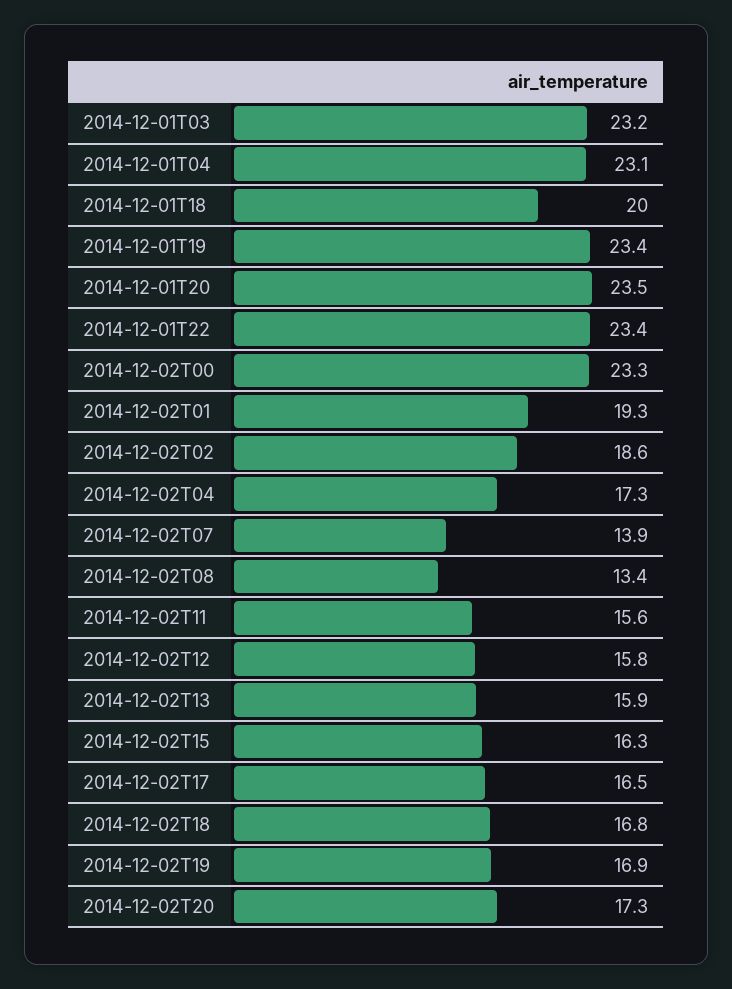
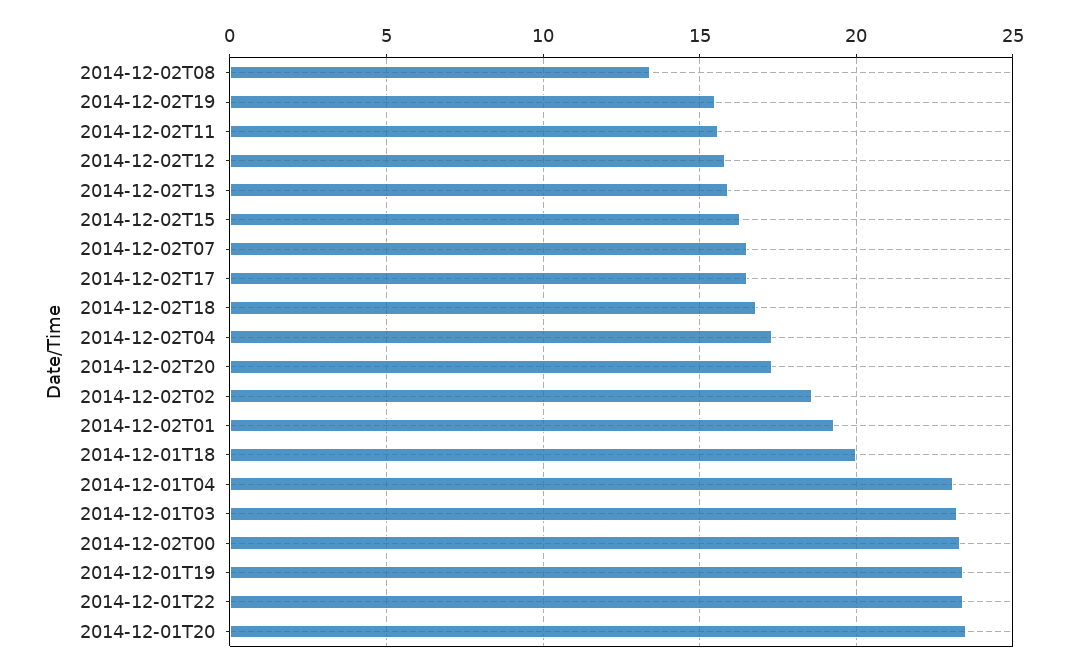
  {
    "2014-12-01T03": 23.2,
    "2014-12-01T04": 23.1,
    "2014-12-01T18": 20,
    "2014-12-01T19": 23.4,
    "2014-12-01T20": 23.5,
    "2014-12-01T22": 23.4,
    "2014-12-02T00": 23.3,
    "2014-12-02T01": 19.3,
    "2014-12-02T02": 18.6,
    "2014-12-02T04": 17.3,
-   "2014-12-02T07": 13.9,
+   "2014-12-02T07": 16.5,
    "2014-12-02T08": 13.4,
    "2014-12-02T11": 15.6,
    "2014-12-02T12": 15.8,
    "2014-12-02T13": 15.9,
    "2014-12-02T15": 16.3,
    "2014-12-02T17": 16.5,
    "2014-12-02T18": 16.8,
-   "2014-12-02T19": 16.9,
+   "2014-12-02T19": 15.5,
    "2014-12-02T20": 17.3
  }

